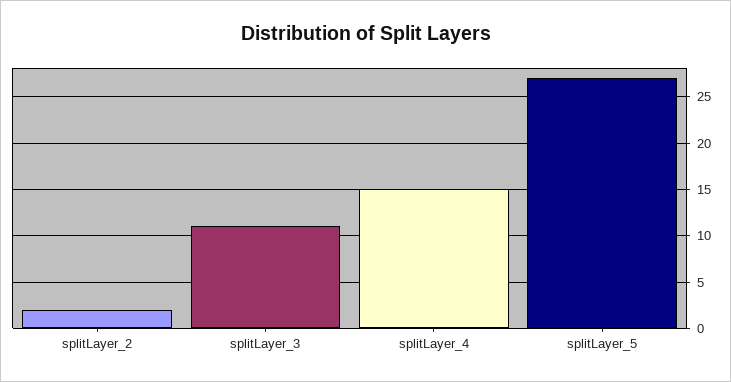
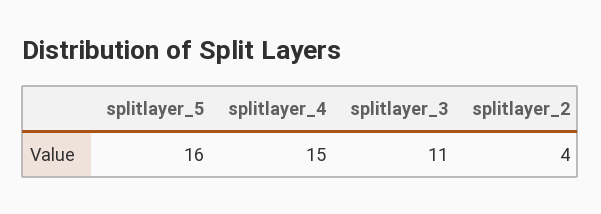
  {
-   "splitLayer_2": 2,
+   "splitLayer_2": 4,
    "splitLayer_3": 11,
    "splitLayer_4": 15,
-   "splitLayer_5": 27
+   "splitLayer_5": 16
  }

